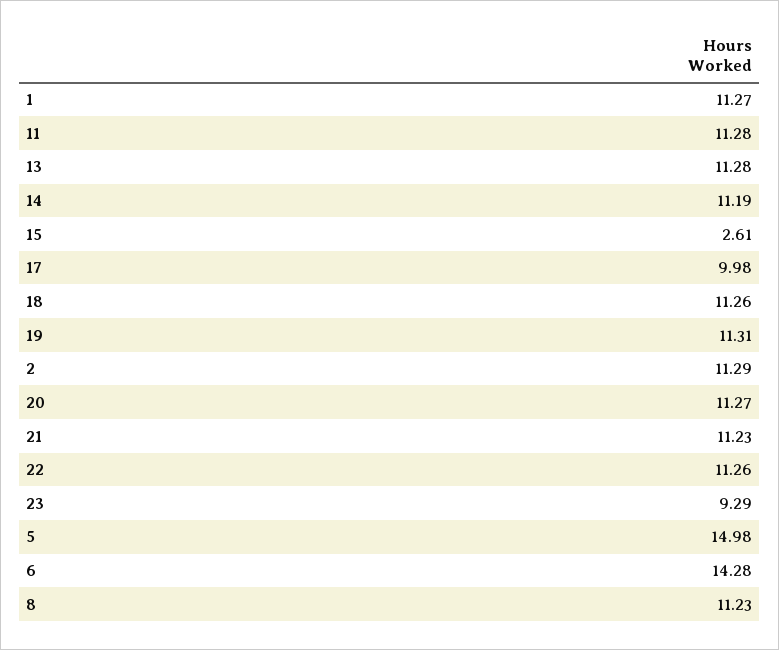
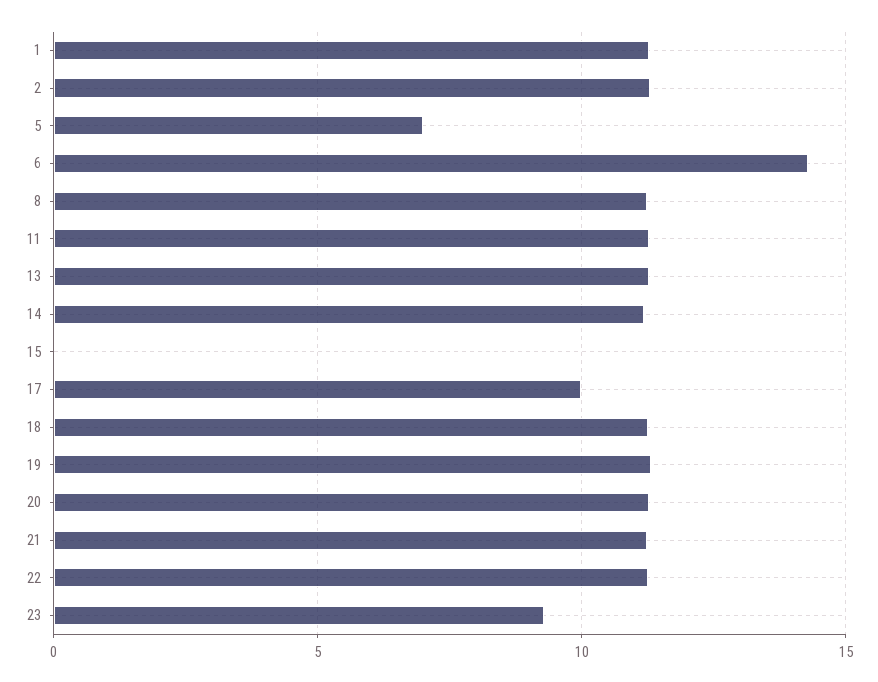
  {
    "1": 11.27,
    "11": 11.28,
    "13": 11.28,
    "14": 11.19,
-   "15": 2.61,
+   "15": 0,
    "17": 9.98,
    "18": 11.26,
    "19": 11.31,
    "2": 11.29,
    "20": 11.27,
    "21": 11.23,
    "22": 11.26,
    "23": 9.29,
-   "5": 14.98,
+   "5": 7,
    "6": 14.28,
    "8": 11.23
  }

